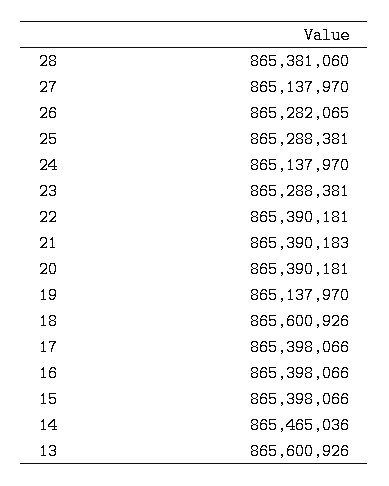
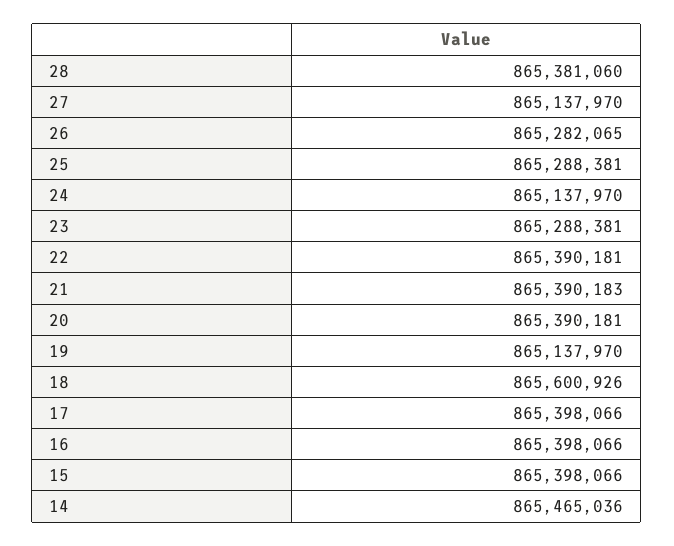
  {
    "28": 865381060,
    "27": 865137970,
    "26": 865282065,
    "25": 865288381,
    "24": 865137970,
    "23": 865288381,
    "22": 865390181,
    "21": 865390183,
    "20": 865390181,
    "19": 865137970,
    "18": 865600926,
    "17": 865398066,
    "16": 865398066,
    "15": 865398066,
-   "14": 865465036,
+   "14": 865465036
-   "13": 865600926
  }

